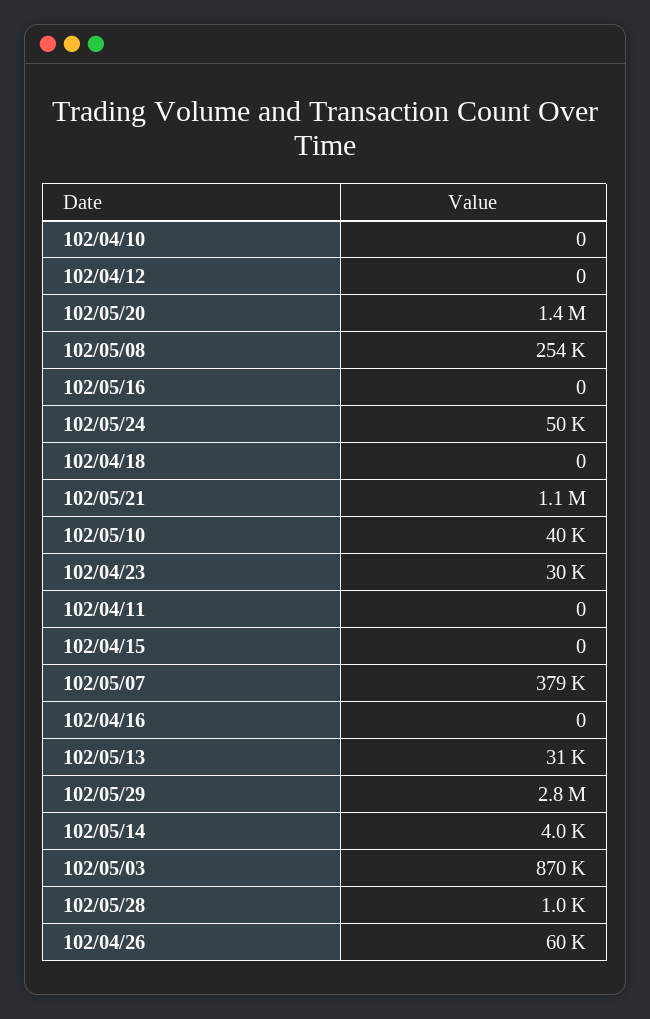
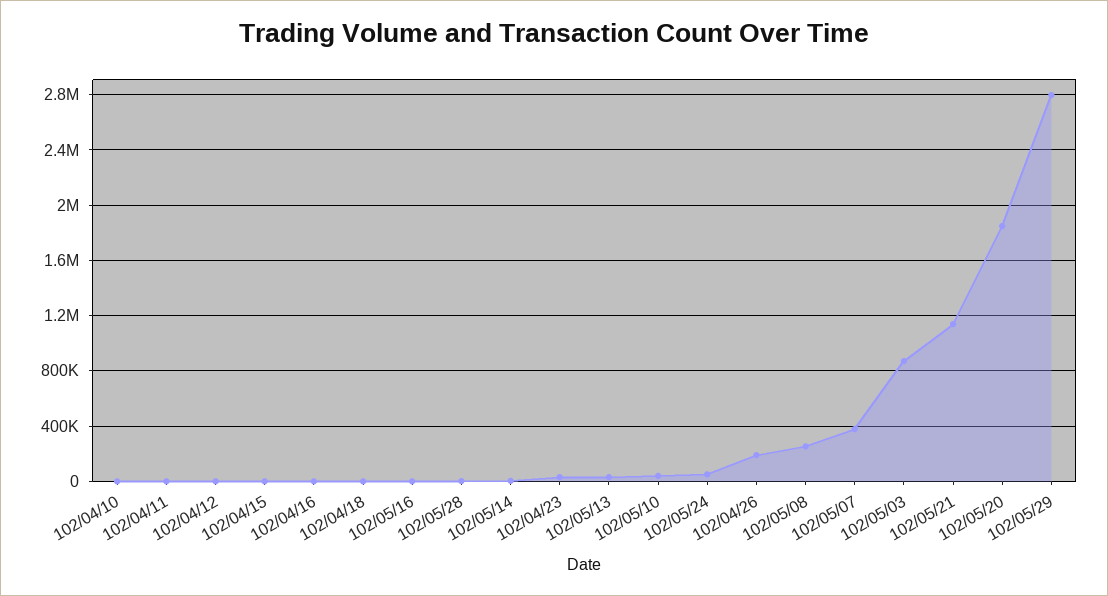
  {
    "102/04/10": 0,
    "102/04/12": 0,
-   "102/05/20": 1400000,
+   "102/05/20": 1850000,
    "102/05/08": 254000,
    "102/05/16": 0,
    "102/05/24": 50000,
    "102/04/18": 0,
    "102/05/21": 1100000,
    "102/05/10": 40000,
    "102/04/23": 30000,
    "102/04/11": 0,
    "102/04/15": 0,
    "102/05/07": 379000,
    "102/04/16": 0,
    "102/05/13": 31000,
    "102/05/29": 2800000,
    "102/05/14": 4000,
    "102/05/03": 870000,
    "102/05/28": 1000,
-   "102/04/26": 60000
+   "102/04/26": 200000
  }

